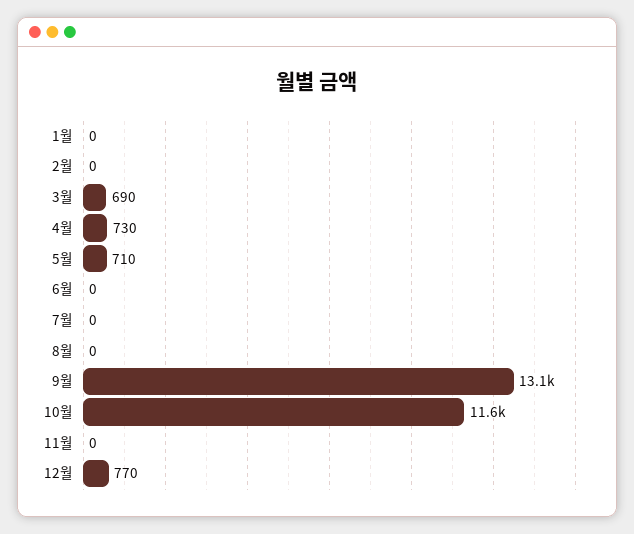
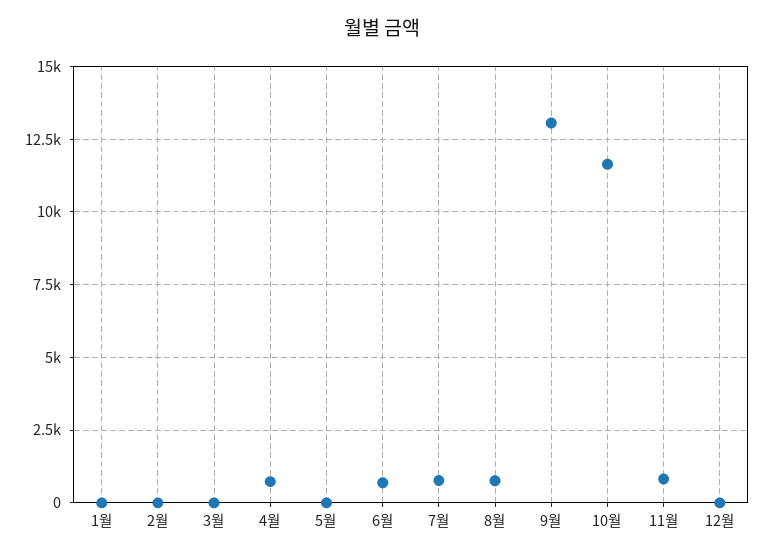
  {
    "1월": 0,
    "2월": 0,
-   "3월": 690,
+   "3월": 0,
    "4월": 730,
-   "5월": 710,
+   "5월": 0,
-   "6월": 0,
+   "6월": 750,
-   "7월": 0,
+   "7월": 750,
-   "8월": 0,
+   "8월": 750,
    "9월": 13100,
    "10월": 11600,
-   "11월": 0,
+   "11월": 750,
-   "12월": 770
+   "12월": 0
  }

